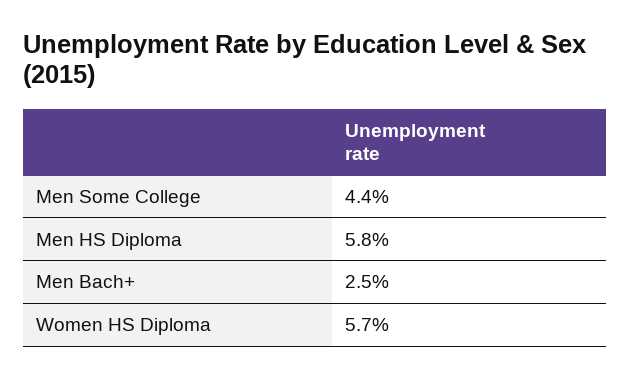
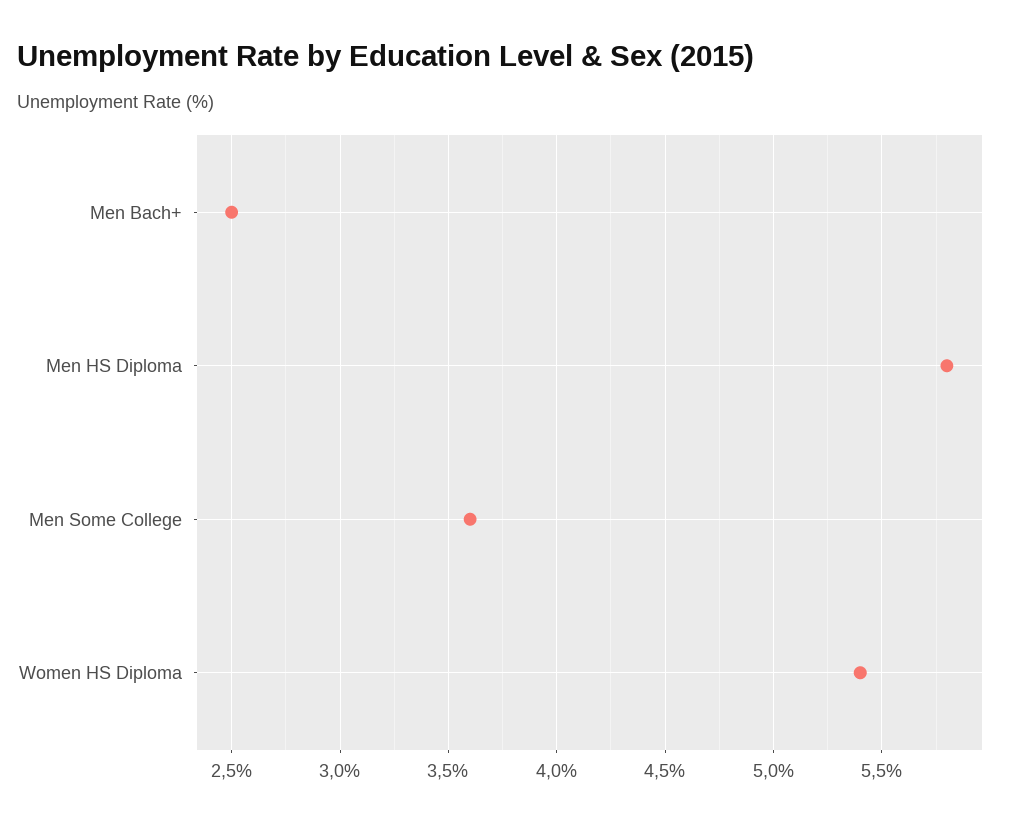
  {
-   "Men Some College": 4.4,
+   "Men Some College": 3.6,
    "Men HS Diploma": 5.8,
    "Men Bach+": 2.5,
-   "Women HS Diploma": 5.7
+   "Women HS Diploma": 5.4
  }

